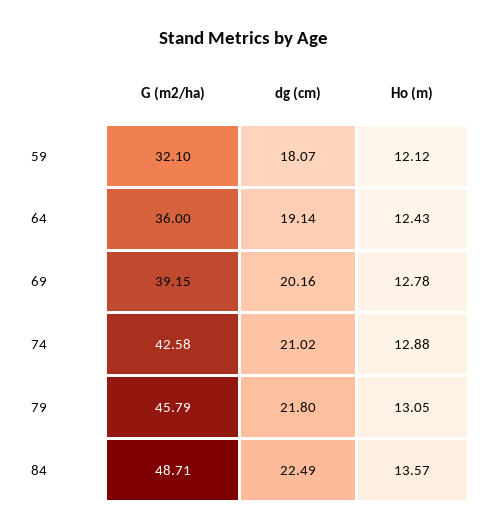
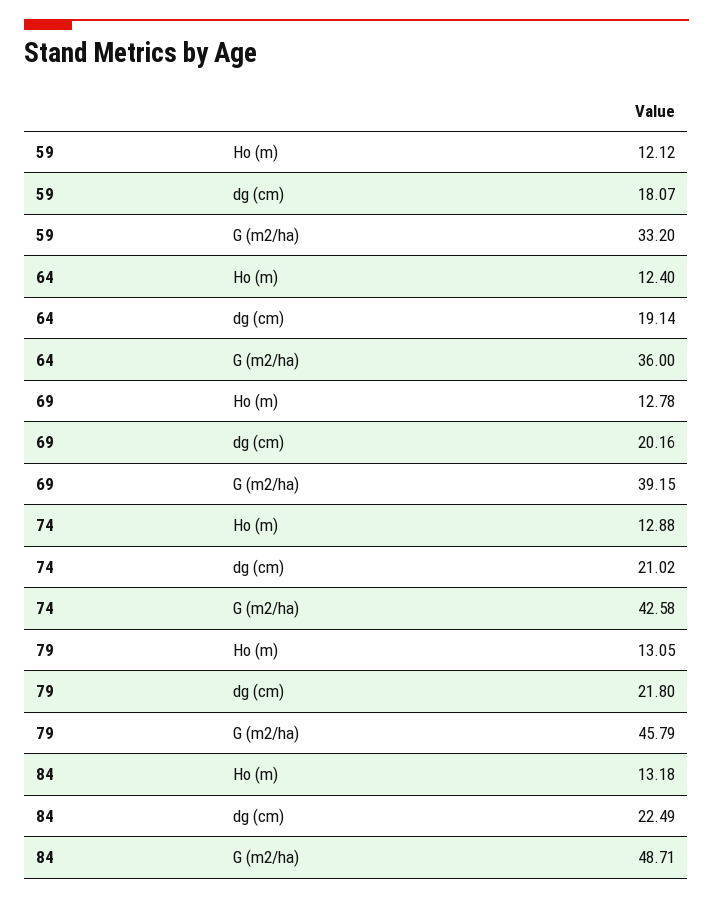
  {
    "G (m2/ha)": {
-     "59": 32.1,
+     "59": 33.2,
      "64": 36,
      "69": 39.15,
      "74": 42.58,
      "79": 45.79,
      "84": 48.71
    },
    "dg (cm)": {
      "59": 18.07,
      "64": 19.14,
      "69": 20.16,
      "74": 21.02,
      "79": 21.8,
      "84": 22.49
    },
    "Ho (m)": {
      "59": 12.12,
-     "64": 12.43,
+     "64": 12.4,
      "69": 12.78,
      "74": 12.88,
      "79": 13.05,
-     "84": 13.57
+     "84": 13.18
    }
  }

